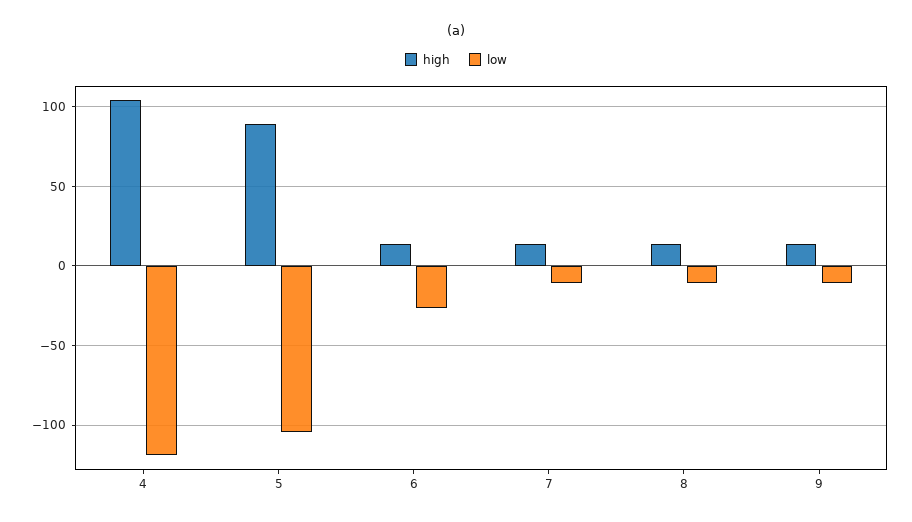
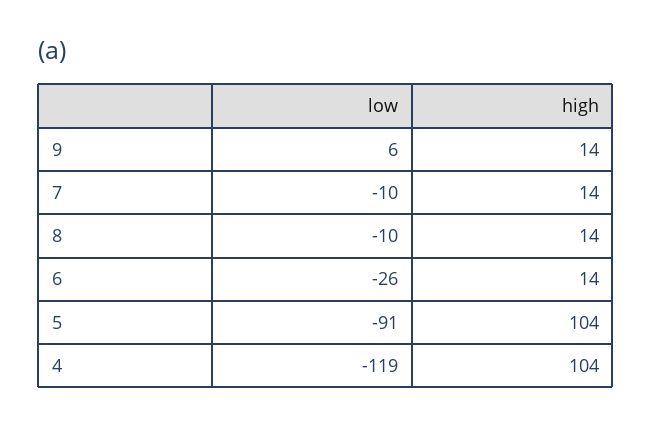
  {
    "high": {
      "4": 104,
-     "5": 90,
+     "5": 104,
      "6": 14,
      "7": 14,
      "8": 14,
      "9": 14
    },
    "low": {
      "4": -119,
-     "5": -105,
+     "5": -91,
      "6": -26,
      "7": -10,
      "8": -10,
-     "9": -10
+     "9": 6
    }
  }

